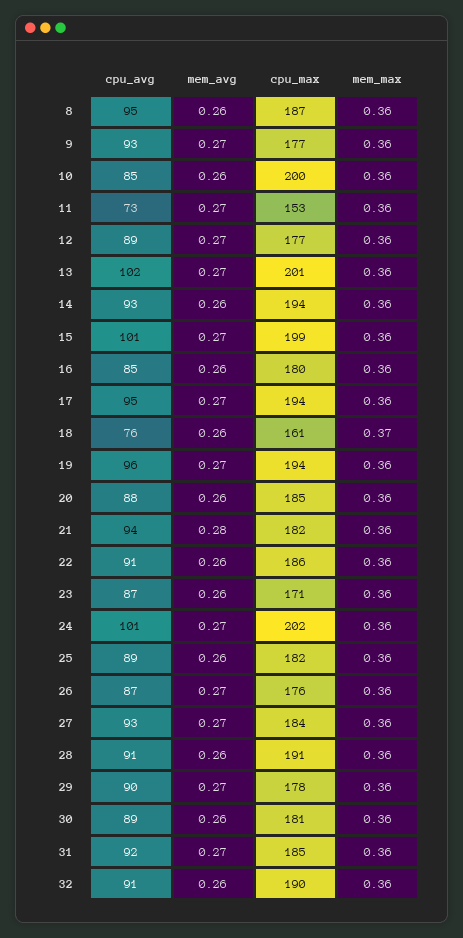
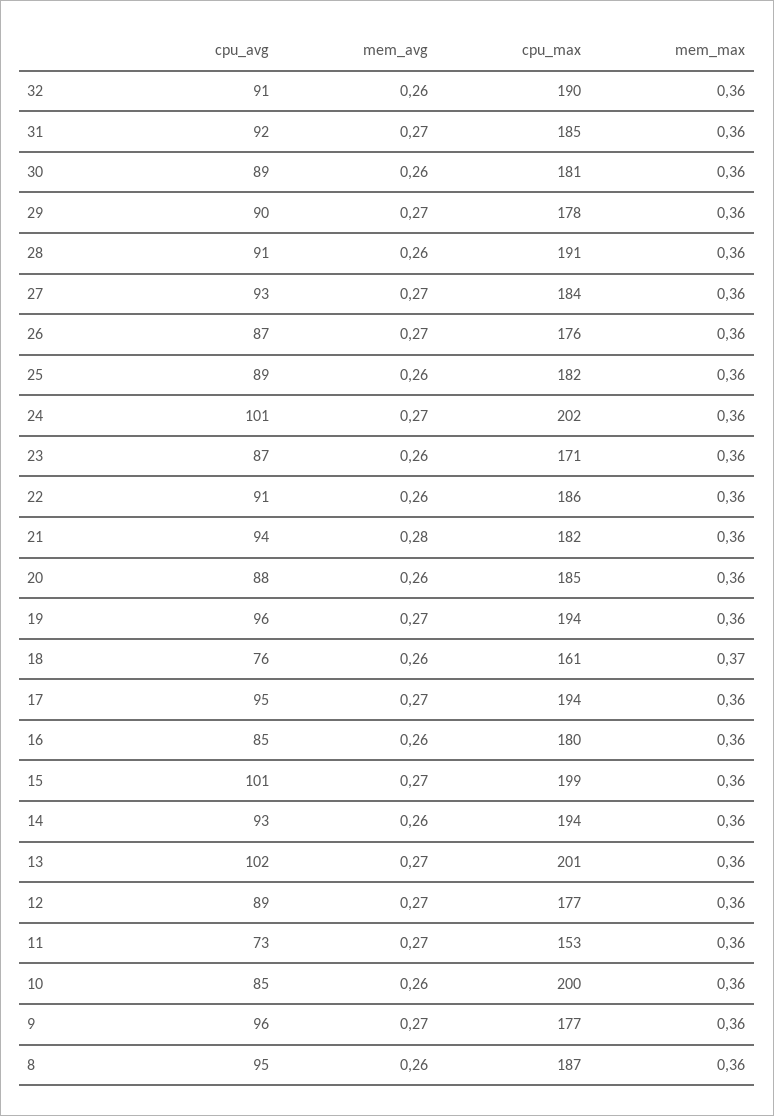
  {
    "cpu_avg": {
      "8": 95,
-     "9": 93,
+     "9": 96,
      "10": 85,
      "11": 73,
      "12": 89,
      "13": 102,
      "14": 93,
      "15": 101,
      "16": 85,
      "17": 95,
      "18": 76,
      "19": 96,
      "20": 88,
      "21": 94,
      "22": 91,
      "23": 87,
      "24": 101,
      "25": 89,
      "26": 87,
      "27": 93,
      "28": 91,
      "29": 90,
      "30": 89,
      "31": 92,
      "32": 91
    },
    "mem_avg": {
      "8": 0.26,
      "9": 0.27,
      "10": 0.26,
      "11": 0.27,
      "12": 0.27,
      "13": 0.27,
      "14": 0.26,
      "15": 0.27,
      "16": 0.26,
      "17": 0.27,
      "18": 0.26,
      "19": 0.27,
      "20": 0.26,
      "21": 0.28,
      "22": 0.26,
      "23": 0.26,
      "24": 0.27,
      "25": 0.26,
      "26": 0.27,
      "27": 0.27,
      "28": 0.26,
      "29": 0.27,
      "30": 0.26,
      "31": 0.27,
      "32": 0.26
    },
    "cpu_max": {
      "8": 187,
      "9": 177,
      "10": 200,
      "11": 153,
      "12": 177,
      "13": 201,
      "14": 194,
      "15": 199,
      "16": 180,
      "17": 194,
      "18": 161,
      "19": 194,
      "20": 185,
      "21": 182,
      "22": 186,
      "23": 171,
      "24": 202,
      "25": 182,
      "26": 176,
      "27": 184,
      "28": 191,
      "29": 178,
      "30": 181,
      "31": 185,
      "32": 190
    },
    "mem_max": {
      "8": 0.36,
      "9": 0.36,
      "10": 0.36,
      "11": 0.36,
      "12": 0.36,
      "13": 0.36,
      "14": 0.36,
      "15": 0.36,
      "16": 0.36,
      "17": 0.36,
      "18": 0.37,
      "19": 0.36,
      "20": 0.36,
      "21": 0.36,
      "22": 0.36,
      "23": 0.36,
      "24": 0.36,
      "25": 0.36,
      "26": 0.36,
      "27": 0.36,
      "28": 0.36,
      "29": 0.36,
      "30": 0.36,
      "31": 0.36,
      "32": 0.36
    }
  }

